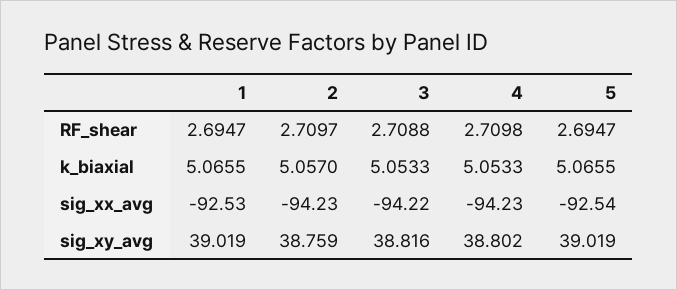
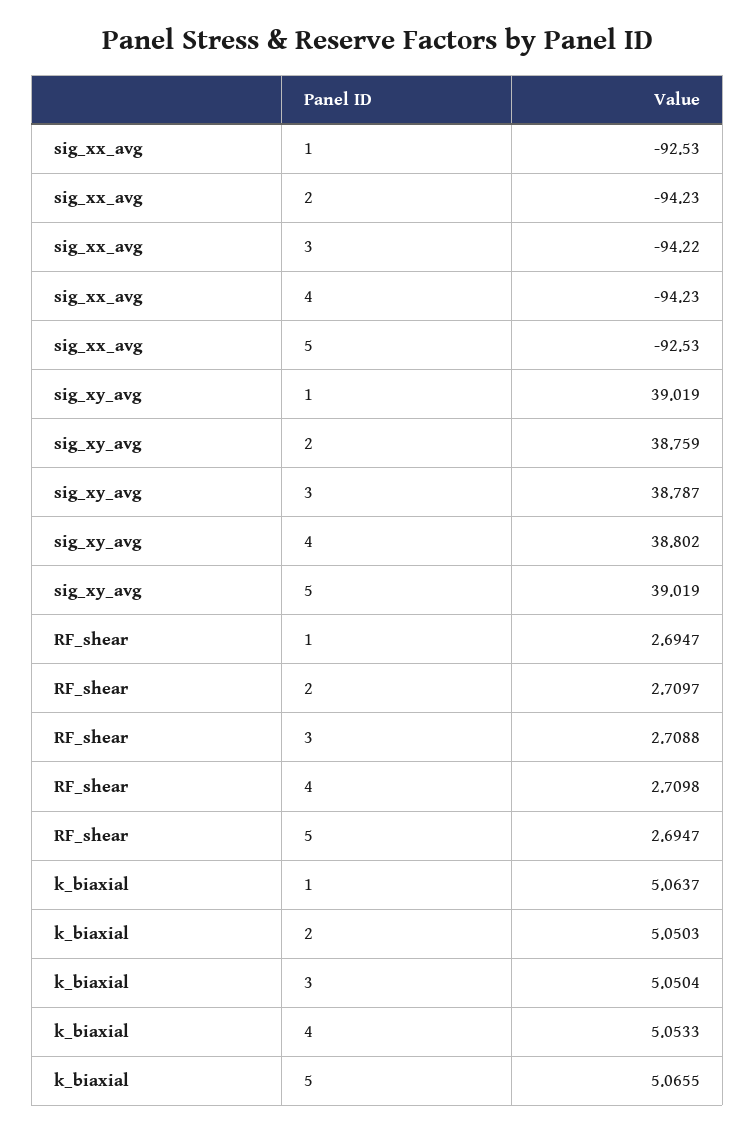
  {
    "1": {
      "RF_shear": 2.6947,
-     "k_biaxial": 5.0655,
+     "k_biaxial": 5.0637,
      "sig_xx_avg": -92.53,
      "sig_xy_avg": 39.019
    },
    "2": {
      "RF_shear": 2.7097,
-     "k_biaxial": 5.057,
+     "k_biaxial": 5.0503,
      "sig_xx_avg": -94.23,
      "sig_xy_avg": 38.759
    },
    "3": {
      "RF_shear": 2.7088,
-     "k_biaxial": 5.0533,
+     "k_biaxial": 5.0504,
      "sig_xx_avg": -94.22,
-     "sig_xy_avg": 38.816
+     "sig_xy_avg": 38.787
    },
    "4": {
      "RF_shear": 2.7098,
      "k_biaxial": 5.0533,
      "sig_xx_avg": -94.23,
      "sig_xy_avg": 38.802
    },
    "5": {
      "RF_shear": 2.6947,
      "k_biaxial": 5.0655,
-     "sig_xx_avg": -92.54,
+     "sig_xx_avg": -92.53,
      "sig_xy_avg": 39.019
    }
  }

